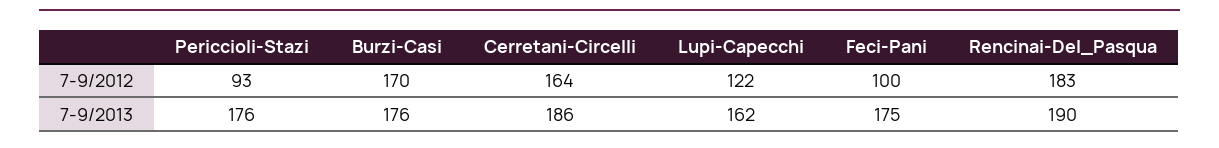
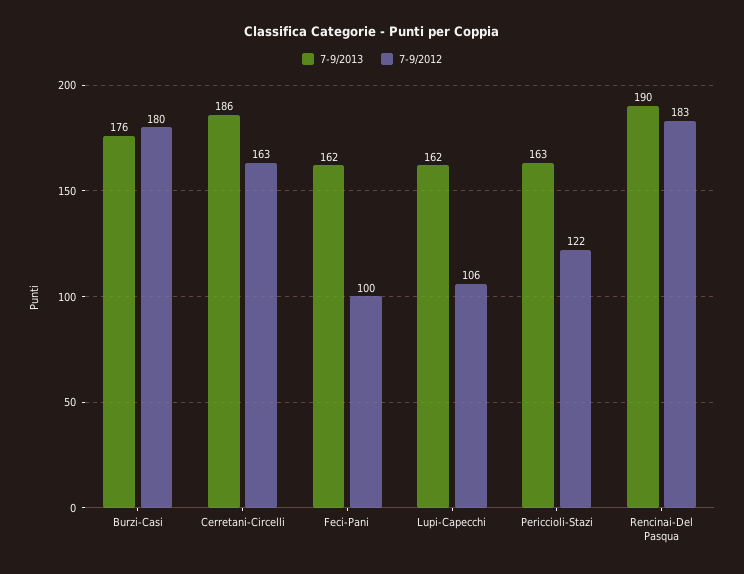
  {
    "7-9/2012": {
-     "Periccioli-Stazi": 93,
+     "Periccioli-Stazi": 122,
-     "Burzi-Casi": 170,
+     "Burzi-Casi": 180,
-     "Cerretani-Circelli": 164,
+     "Cerretani-Circelli": 163,
-     "Lupi-Capecchi": 122,
+     "Lupi-Capecchi": 106,
      "Feci-Pani": 100,
      "Rencinai-Del_Pasqua": 183
    },
    "7-9/2013": {
-     "Periccioli-Stazi": 176,
+     "Periccioli-Stazi": 163,
      "Burzi-Casi": 176,
      "Cerretani-Circelli": 186,
      "Lupi-Capecchi": 162,
-     "Feci-Pani": 175,
+     "Feci-Pani": 162,
      "Rencinai-Del_Pasqua": 190
    }
  }

